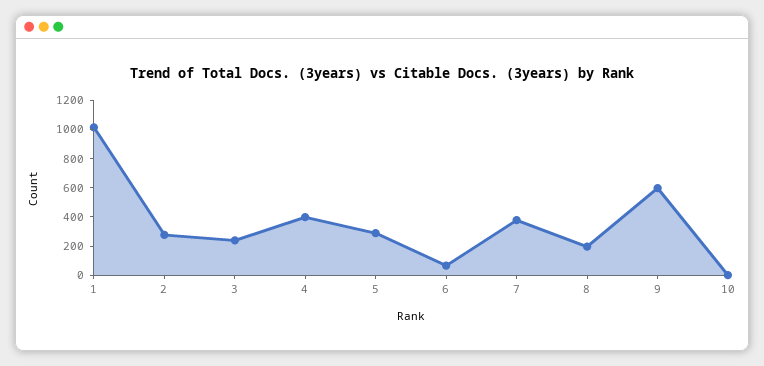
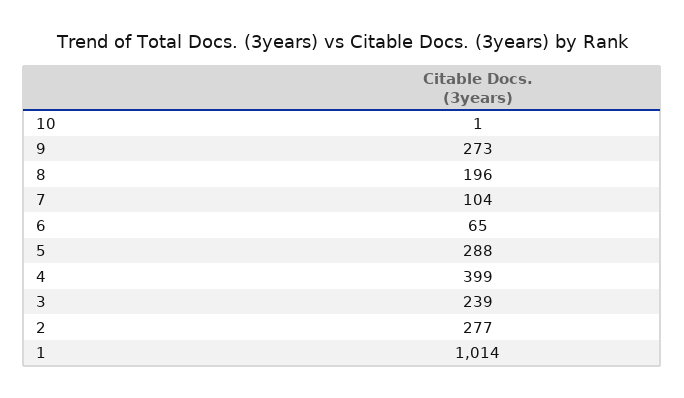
  {
    "1": 1014,
    "2": 277,
    "3": 239,
    "4": 399,
    "5": 288,
    "6": 65,
-   "7": 400,
+   "7": 104,
    "8": 196,
-   "9": 600,
+   "9": 273,
    "10": 1
  }

